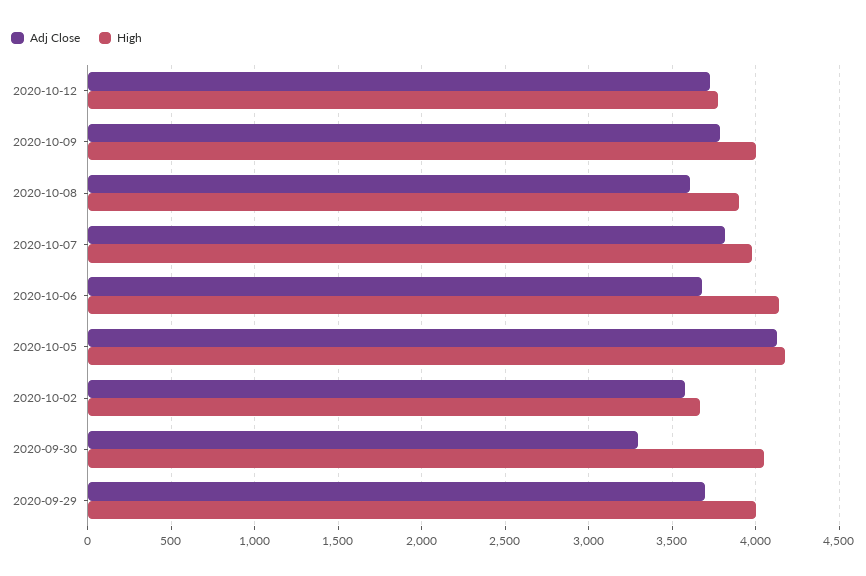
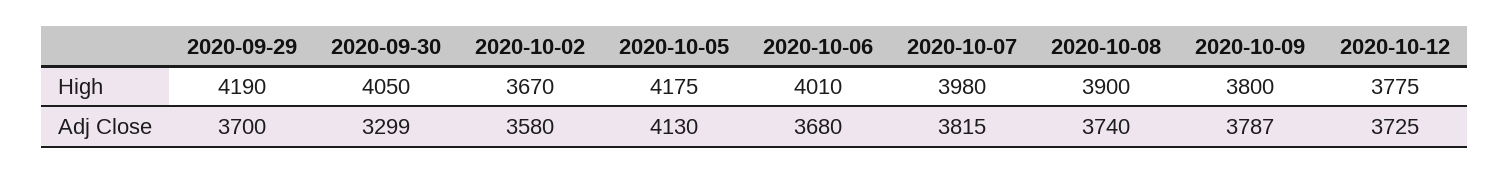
  {
    "Adj Close": {
      "2020-10-12": 3725,
      "2020-10-09": 3787,
-     "2020-10-08": 3600,
+     "2020-10-08": 3740,
      "2020-10-07": 3815,
      "2020-10-06": 3680,
      "2020-10-05": 4130,
      "2020-10-02": 3580,
      "2020-09-30": 3299,
      "2020-09-29": 3700
    },
    "High": {
      "2020-10-12": 3775,
-     "2020-10-09": 4000,
+     "2020-10-09": 3800,
      "2020-10-08": 3900,
      "2020-10-07": 3980,
-     "2020-10-06": 4150,
+     "2020-10-06": 4010,
      "2020-10-05": 4175,
      "2020-10-02": 3670,
      "2020-09-30": 4050,
-     "2020-09-29": 4000
+     "2020-09-29": 4190
    }
  }

